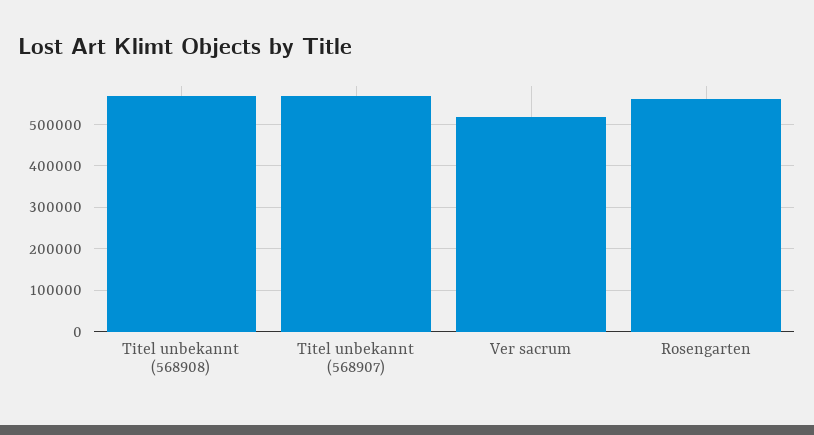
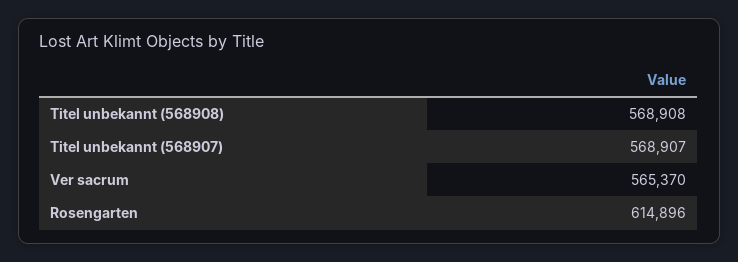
  {
    "Titel unbekannt (568908)": 568908,
    "Titel unbekannt (568907)": 568907,
-   "Ver sacrum": 520000,
+   "Ver sacrum": 565370,
-   "Rosengarten": 560000
+   "Rosengarten": 614896
  }

